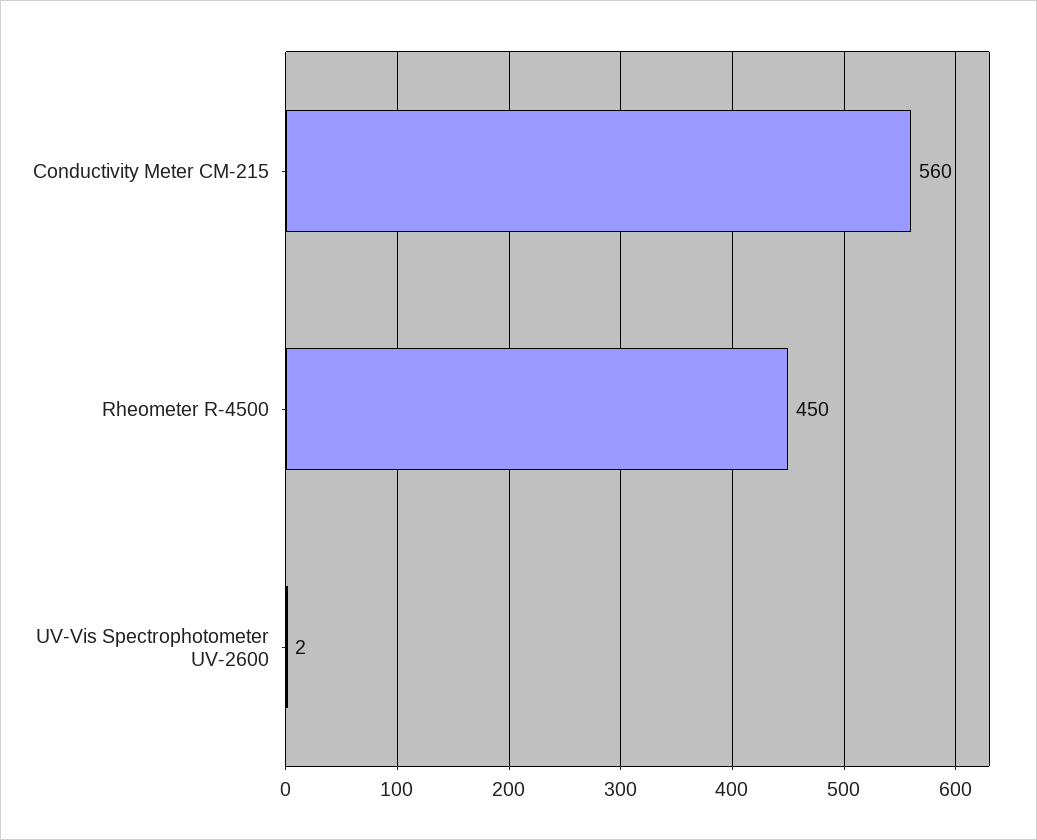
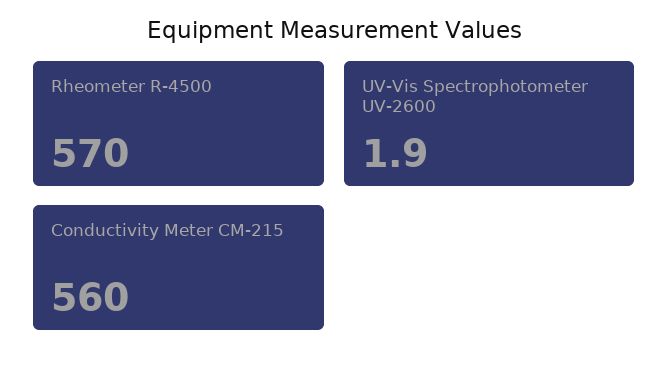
  {
    "Conductivity Meter CM-215": 560,
-   "Rheometer R-4500": 450,
+   "Rheometer R-4500": 570,
    "UV-Vis Spectrophotometer UV-2600": 1.9
  }

